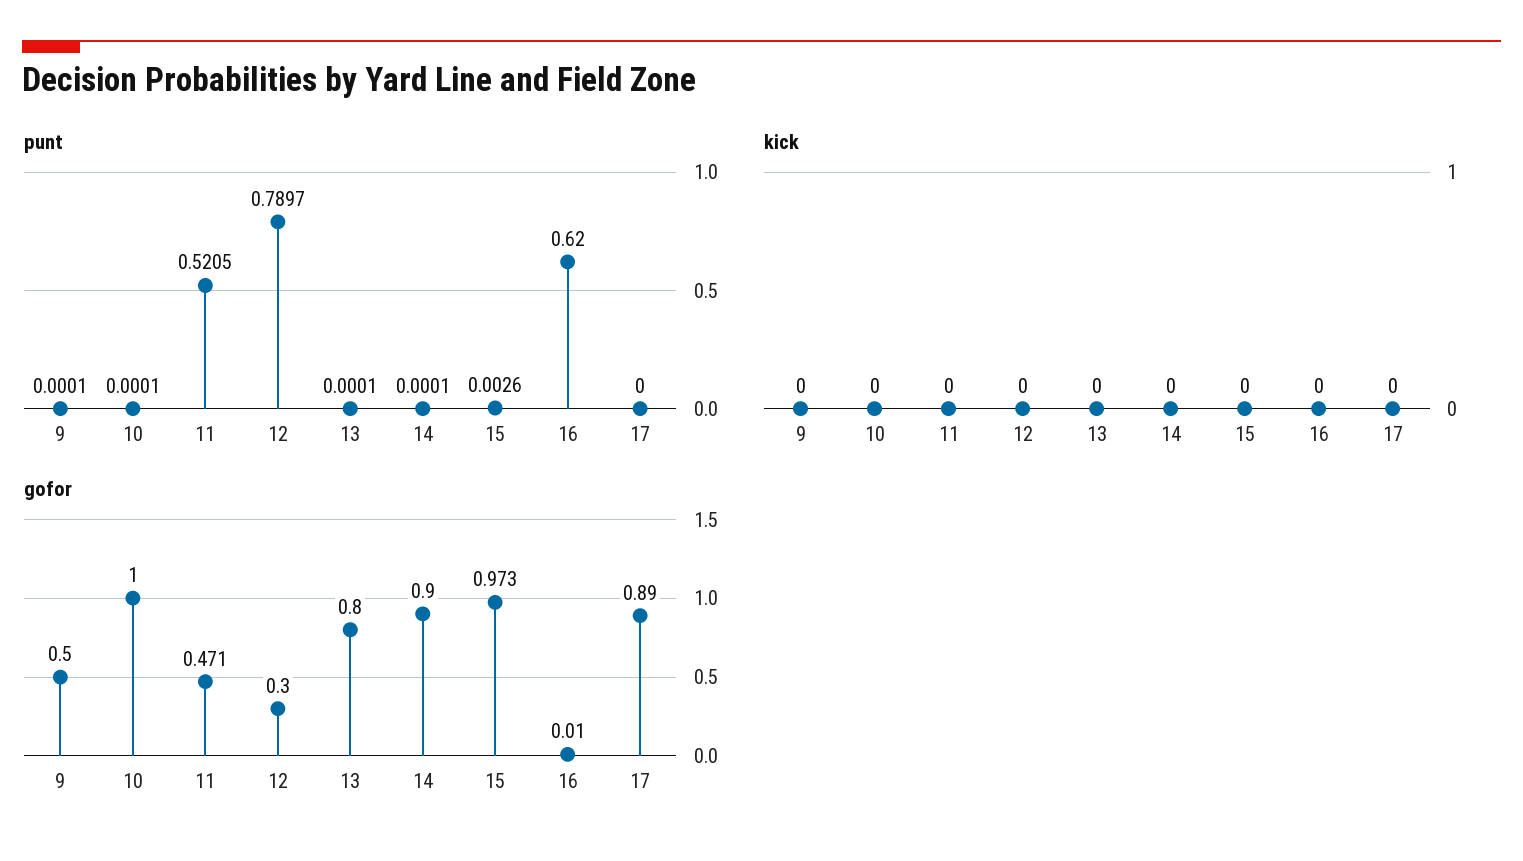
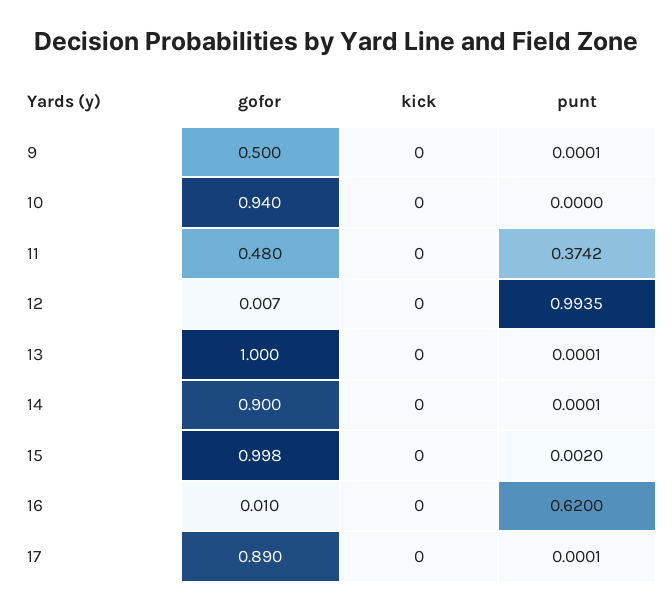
  {
    "punt": {
      "9": 0.0001,
-     "10": 0.0001,
+     "10": 0,
-     "11": 0.5205,
+     "11": 0.3742,
-     "12": 0.7897,
+     "12": 0.9935,
      "13": 0.0001,
      "14": 0.0001,
-     "15": 0.0026,
+     "15": 0.002,
      "16": 0.62,
-     "17": 0
+     "17": 0.0001
    },
    "kick": {
      "9": 0,
      "10": 0,
      "11": 0,
      "12": 0,
      "13": 0,
      "14": 0,
      "15": 0,
      "16": 0,
      "17": 0
    },
    "gofor": {
      "9": 0.5,
-     "10": 1,
+     "10": 0.94,
-     "11": 0.471,
+     "11": 0.48,
-     "12": 0.3,
+     "12": 0.007,
-     "13": 0.8,
+     "13": 1,
      "14": 0.9,
-     "15": 0.973,
+     "15": 0.998,
      "16": 0.01,
      "17": 0.89
    }
  }

